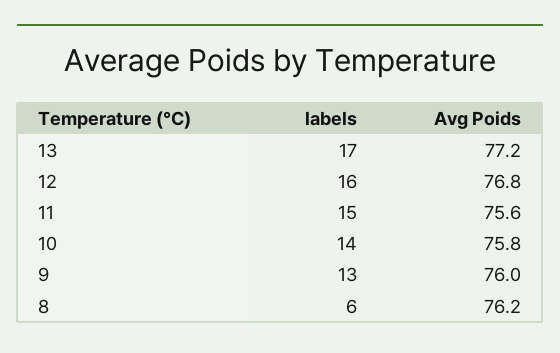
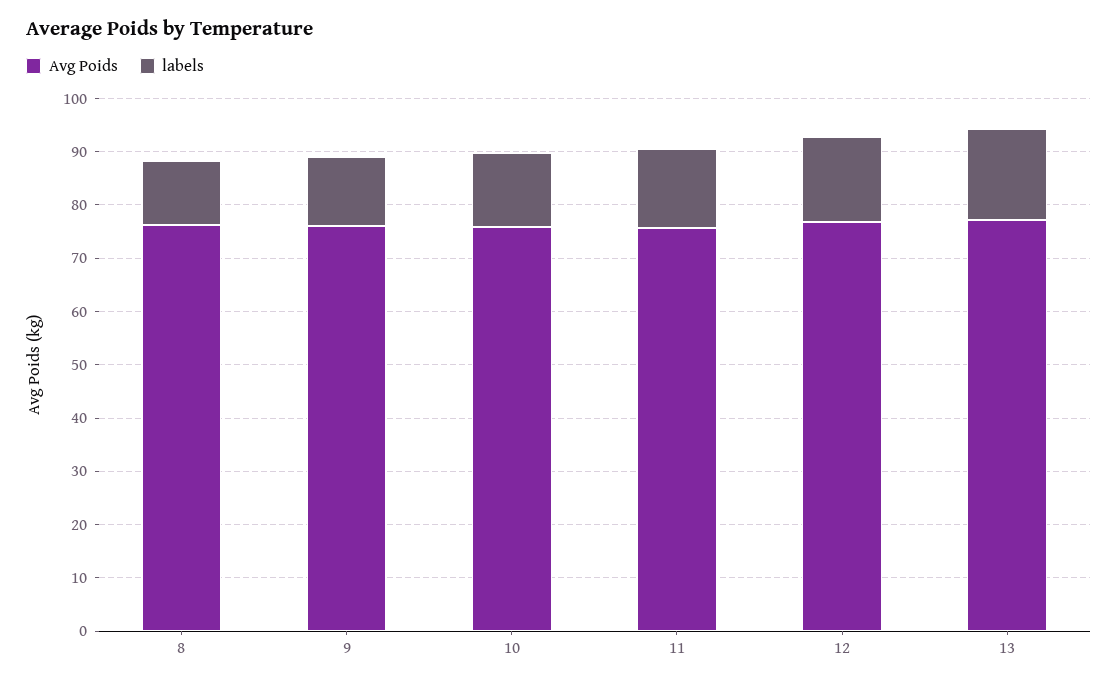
  {
    "labels": {
      "13": 17,
      "12": 16,
      "11": 15,
      "10": 14,
      "9": 13,
-     "8": 6
+     "8": 12
    },
    "Avg Poids": {
      "13": 77.2,
      "12": 76.8,
      "11": 75.6,
      "10": 75.8,
      "9": 76,
      "8": 76.2
    }
  }

